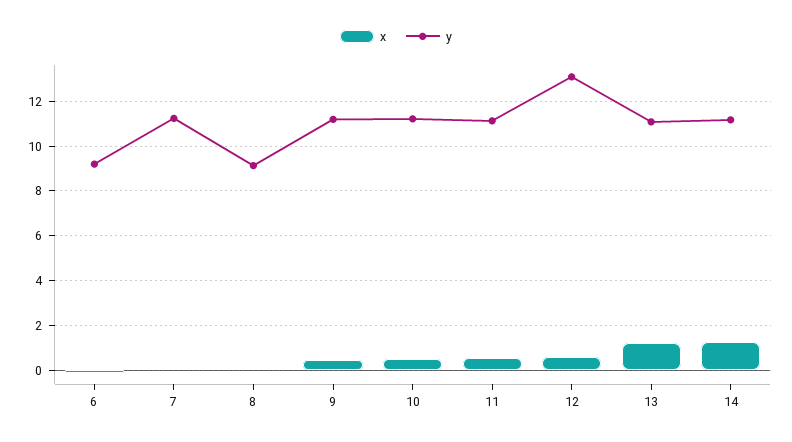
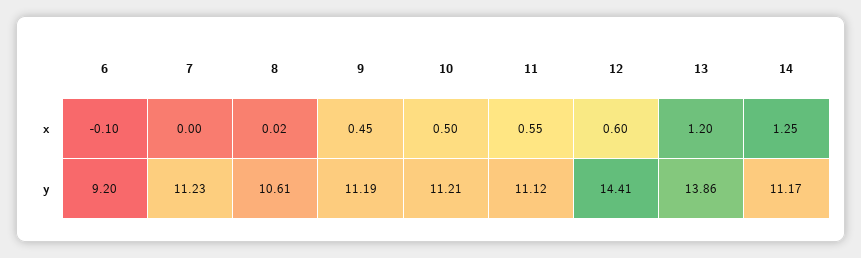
  {
    "x": {
      "6": -0.1,
      "7": 0,
      "8": 0.02,
      "9": 0.45,
      "10": 0.5,
      "11": 0.55,
      "12": 0.6,
      "13": 1.2,
      "14": 1.25
    },
    "y": {
      "6": 9.2,
      "7": 11.23,
-     "8": 9,
+     "8": 10.61,
      "9": 11.19,
      "10": 11.21,
      "11": 11.12,
-     "12": 13,
+     "12": 14.41,
-     "13": 11,
+     "13": 13.86,
      "14": 11.17
    }
  }

